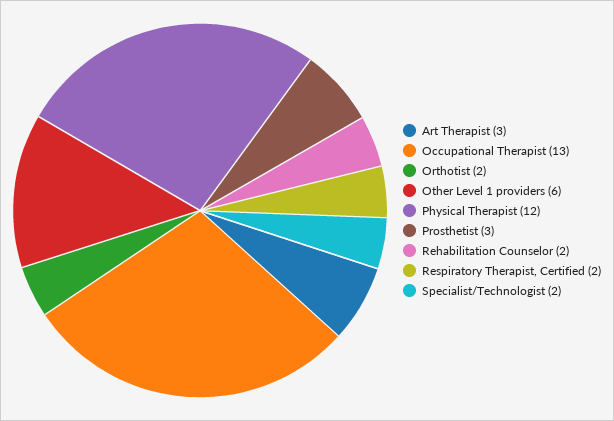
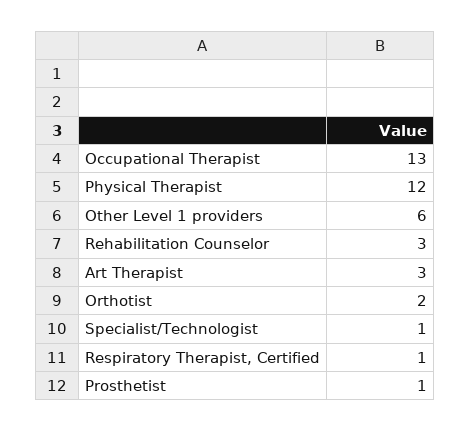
  {
    "Art Therapist": 3,
    "Occupational Therapist": 13,
    "Orthotist": 2,
    "Other Level 1 providers": 6,
    "Physical Therapist": 12,
-   "Prosthetist": 3,
+   "Prosthetist": 1,
-   "Rehabilitation Counselor": 2,
+   "Rehabilitation Counselor": 3,
-   "Respiratory Therapist, Certified": 2,
+   "Respiratory Therapist, Certified": 1,
-   "Specialist/Technologist": 2
+   "Specialist/Technologist": 1
  }

